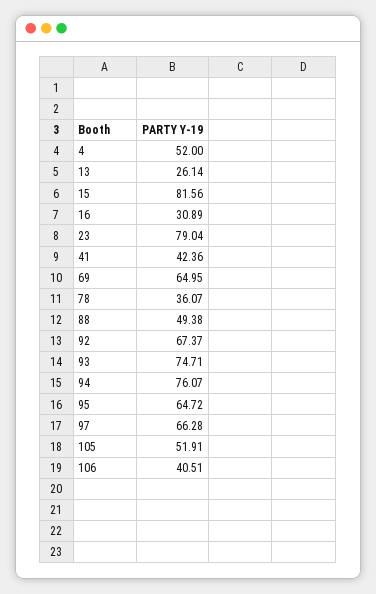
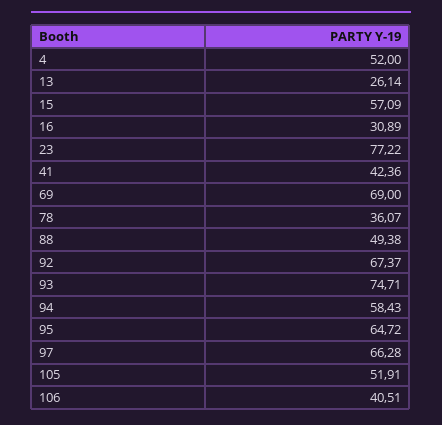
  {
    "4": 52,
    "13": 26.14,
-   "15": 81.56,
+   "15": 57.09,
    "16": 30.89,
-   "23": 79.04,
+   "23": 77.22,
    "41": 42.36,
-   "69": 64.95,
+   "69": 69,
    "78": 36.07,
    "88": 49.38,
    "92": 67.37,
    "93": 74.71,
-   "94": 76.07,
+   "94": 58.43,
    "95": 64.72,
    "97": 66.28,
    "105": 51.91,
    "106": 40.51
  }

